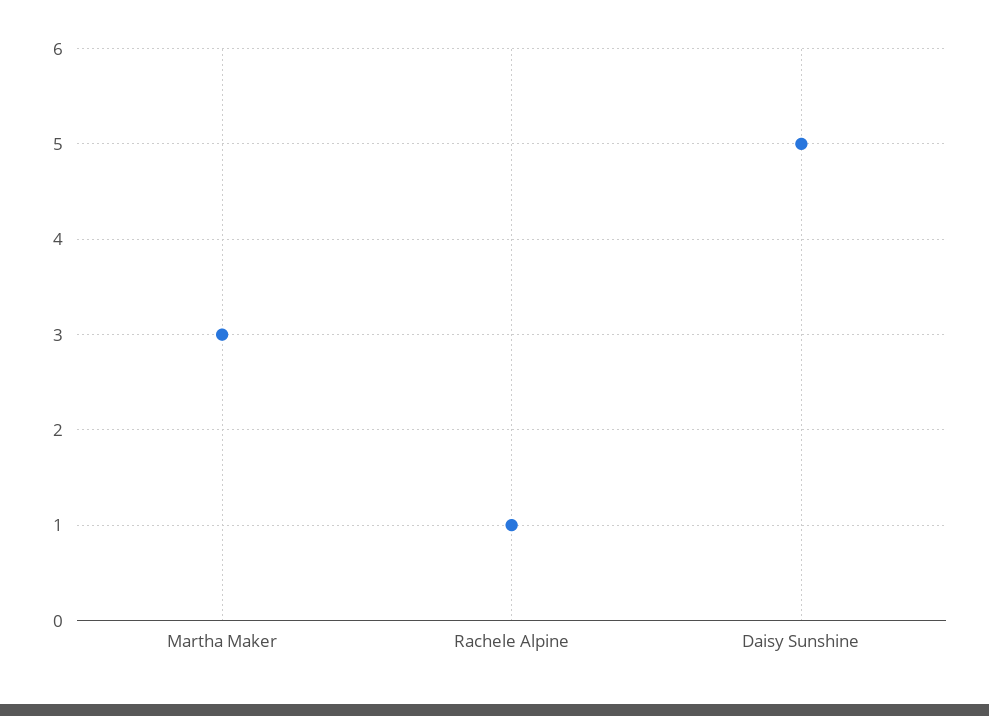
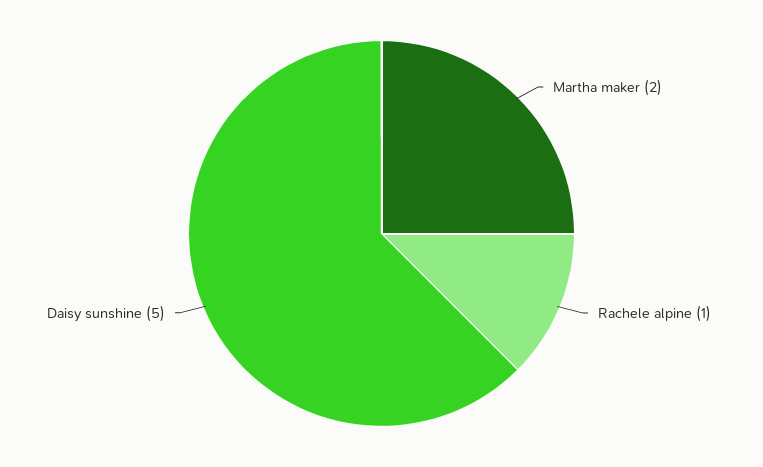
  {
-   "Martha Maker": 3,
+   "Martha Maker": 2,
    "Rachele Alpine": 1,
    "Daisy Sunshine": 5
  }

